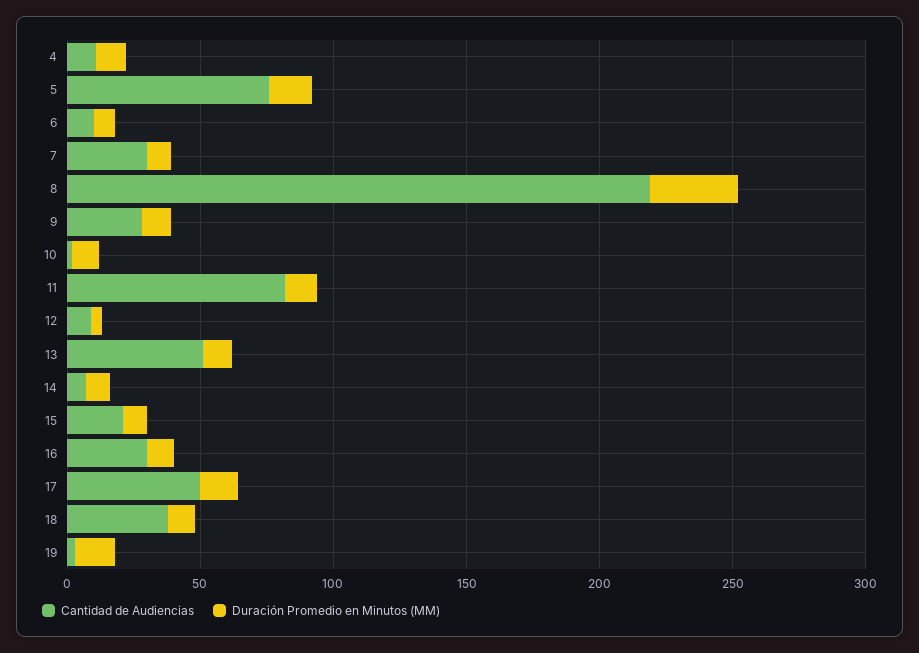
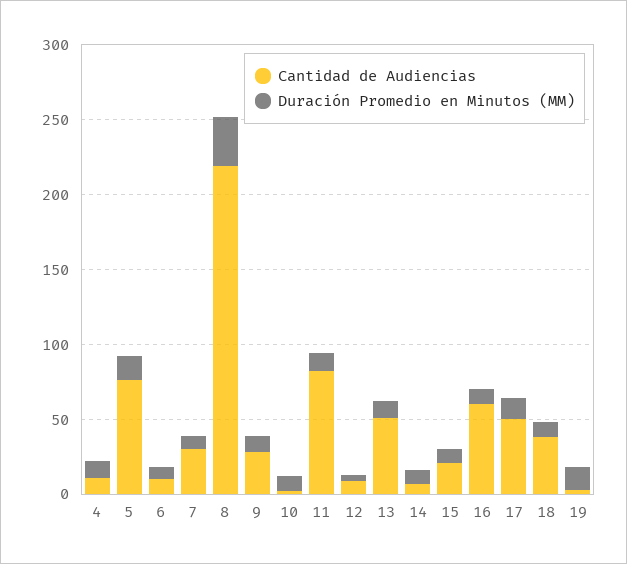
  {
    "Cantidad de Audiencias": {
      "4": 10,
      "5": 80,
      "6": 10,
      "7": 30,
      "8": 220,
      "9": 30,
      "10": 0,
      "11": 80,
      "12": 10,
      "13": 50,
      "14": 10,
      "15": 20,
-     "16": 30,
+     "16": 60,
      "17": 50,
      "18": 40,
      "19": 0
    },
    "Duración Promedio en Minutos (MM)": {
      "4": 10,
      "5": 20,
      "6": 10,
      "7": 10,
      "8": 30,
      "9": 10,
      "10": 10,
      "11": 10,
      "12": 0,
      "13": 10,
      "14": 10,
      "15": 10,
      "16": 10,
      "17": 10,
      "18": 10,
      "19": 20
    }
  }

